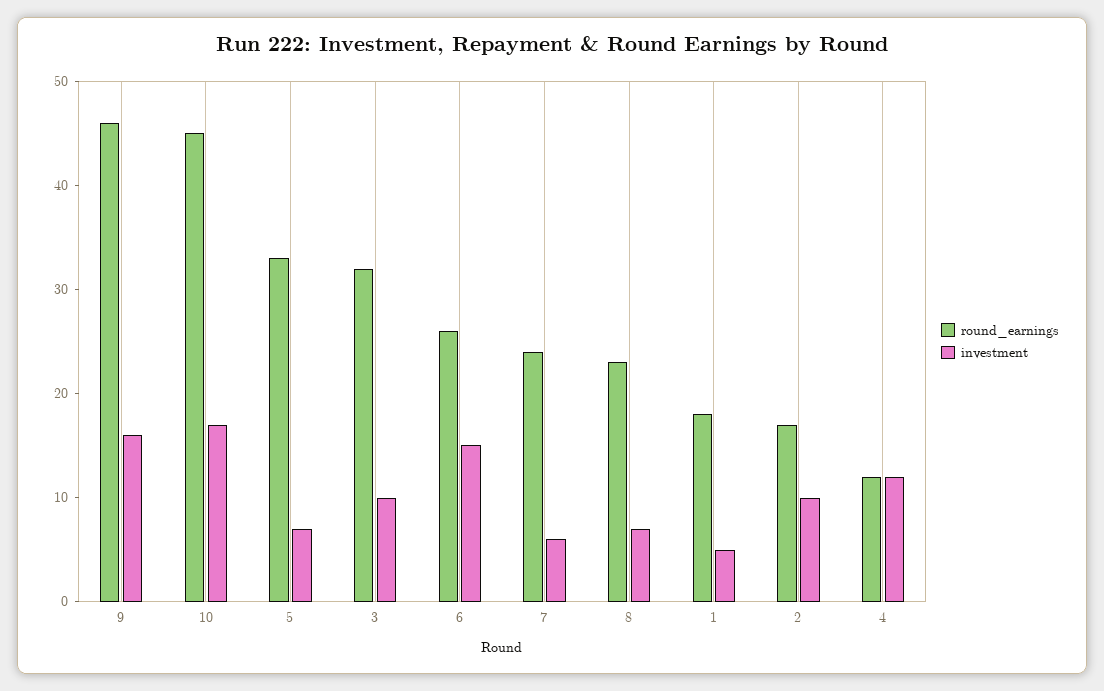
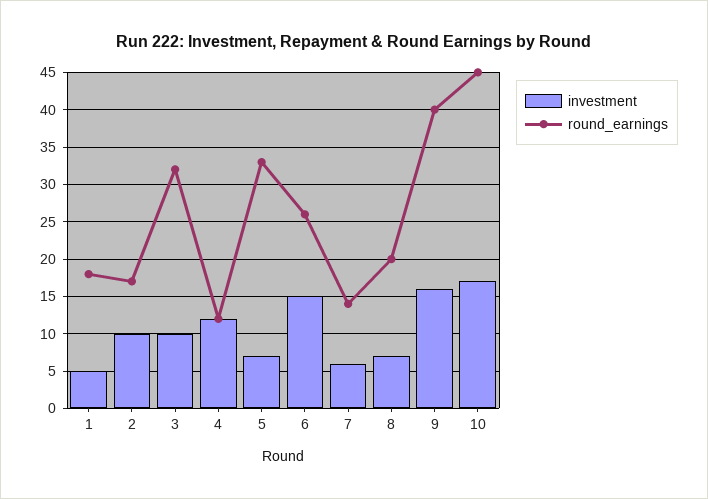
  {
    "round_earnings": {
-     "9": 46,
+     "9": 40,
      "10": 45,
      "5": 33,
      "3": 32,
      "6": 26,
-     "7": 24,
+     "7": 14,
-     "8": 23,
+     "8": 20,
      "1": 18,
      "2": 17,
      "4": 12
    },
    "investment": {
      "9": 16,
      "10": 17,
      "5": 7,
      "3": 10,
      "6": 15,
      "7": 6,
      "8": 7,
      "1": 5,
      "2": 10,
      "4": 12
    }
  }

